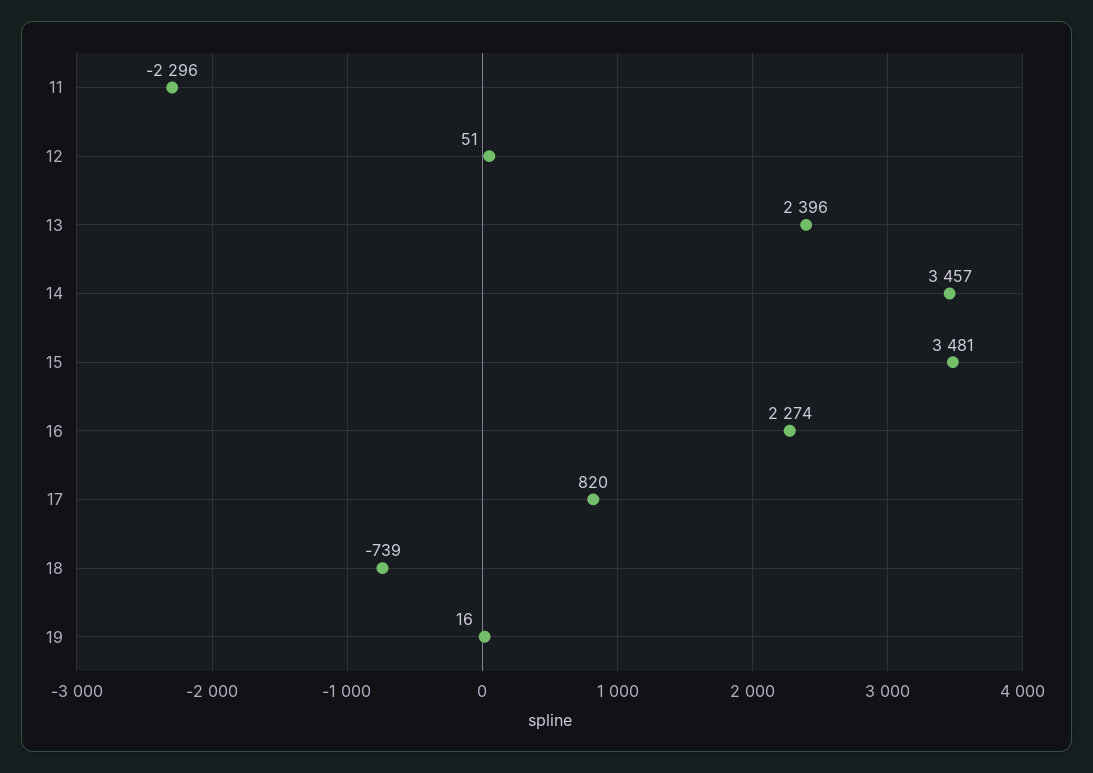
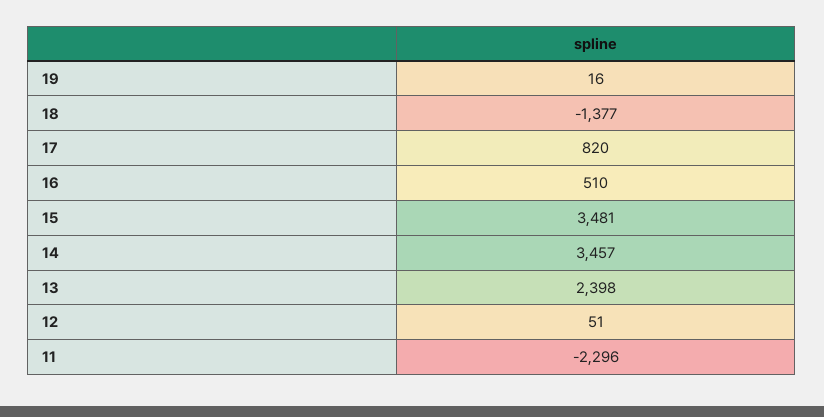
  {
    "11": -2296,
    "12": 51,
-   "13": 2396,
+   "13": 2398,
    "14": 3457,
    "15": 3481,
-   "16": 2274,
+   "16": 510,
    "17": 820,
-   "18": -739,
+   "18": -1377,
    "19": 16
  }

